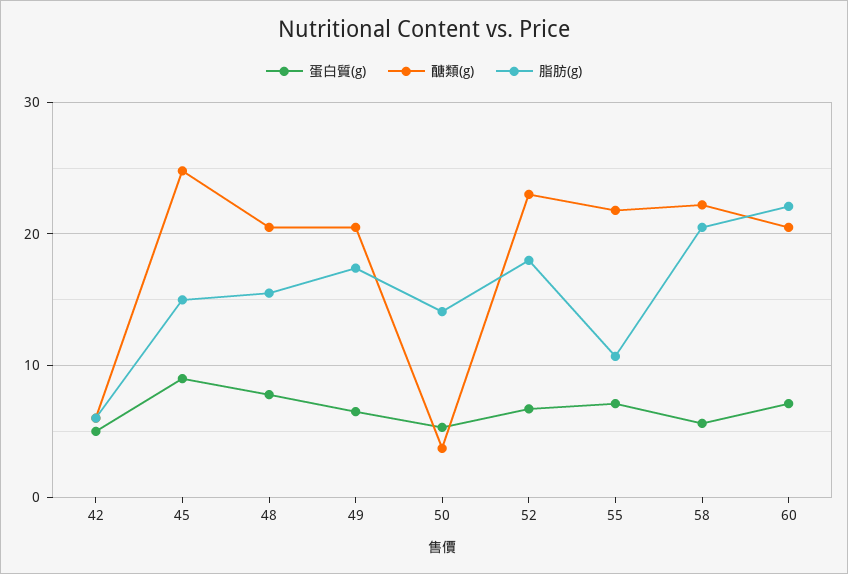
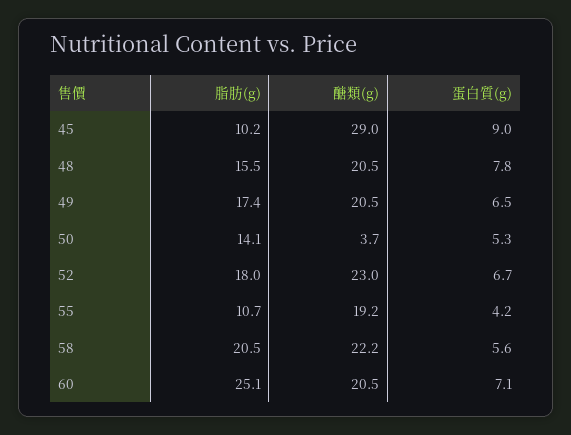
  {
    "蛋白質(g)": {
-     "42": 5,
      "45": 9,
      "48": 7.8,
      "49": 6.5,
      "50": 5.3,
      "52": 6.7,
-     "55": 7,
+     "55": 4.2,
      "58": 5.6,
      "60": 7.1
    },
    "醣類(g)": {
-     "42": 6,
-     "45": 25,
+     "45": 29,
      "48": 20.5,
      "49": 20.5,
      "50": 3.7,
      "52": 23,
-     "55": 22,
+     "55": 19.2,
      "58": 22.2,
      "60": 20.5
    },
    "脂肪(g)": {
-     "42": 6,
-     "45": 15,
+     "45": 10.2,
      "48": 15.5,
      "49": 17.4,
      "50": 14.1,
      "52": 18,
      "55": 10.7,
      "58": 20.5,
-     "60": 22
+     "60": 25.1
    }
  }

